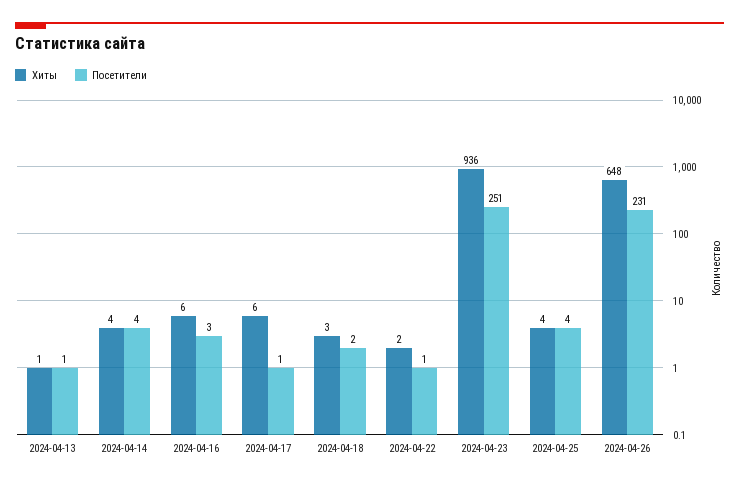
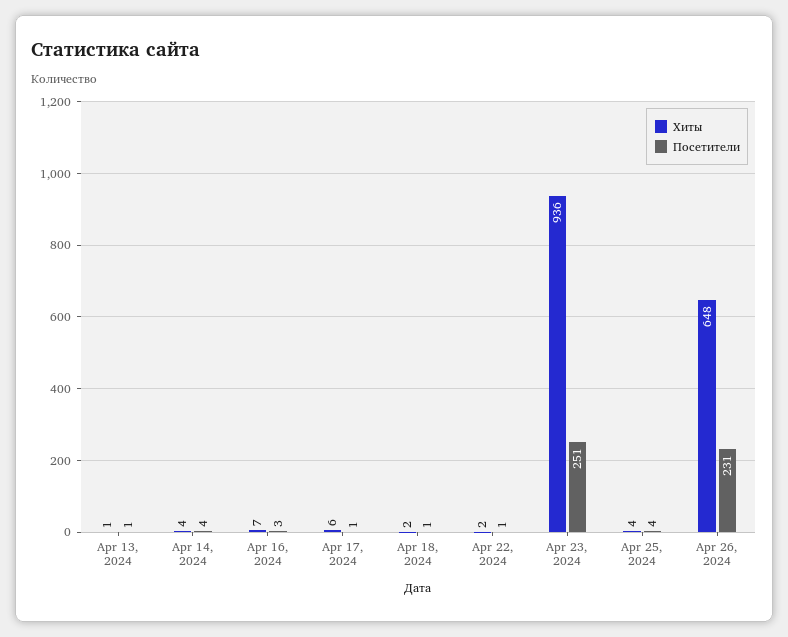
  {
    "Хиты": {
      "2024-04-13": 1,
      "2024-04-14": 4,
-     "2024-04-16": 6,
+     "2024-04-16": 7,
      "2024-04-17": 6,
-     "2024-04-18": 3,
+     "2024-04-18": 2,
      "2024-04-22": 2,
      "2024-04-23": 936,
      "2024-04-25": 4,
      "2024-04-26": 648
    },
    "Посетители": {
      "2024-04-13": 1,
      "2024-04-14": 4,
      "2024-04-16": 3,
      "2024-04-17": 1,
-     "2024-04-18": 2,
+     "2024-04-18": 1,
      "2024-04-22": 1,
      "2024-04-23": 251,
      "2024-04-25": 4,
      "2024-04-26": 231
    }
  }

